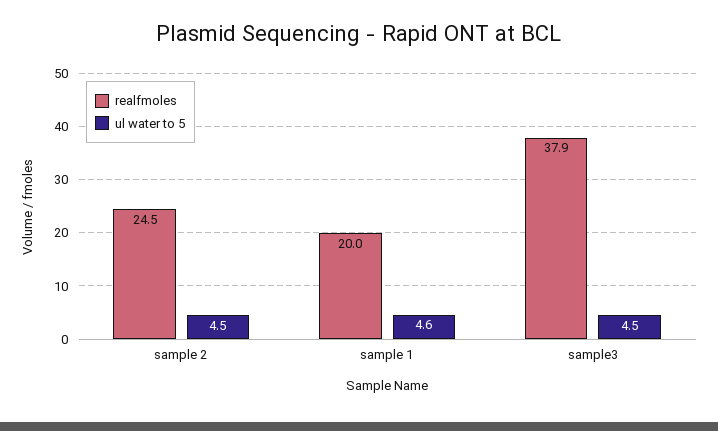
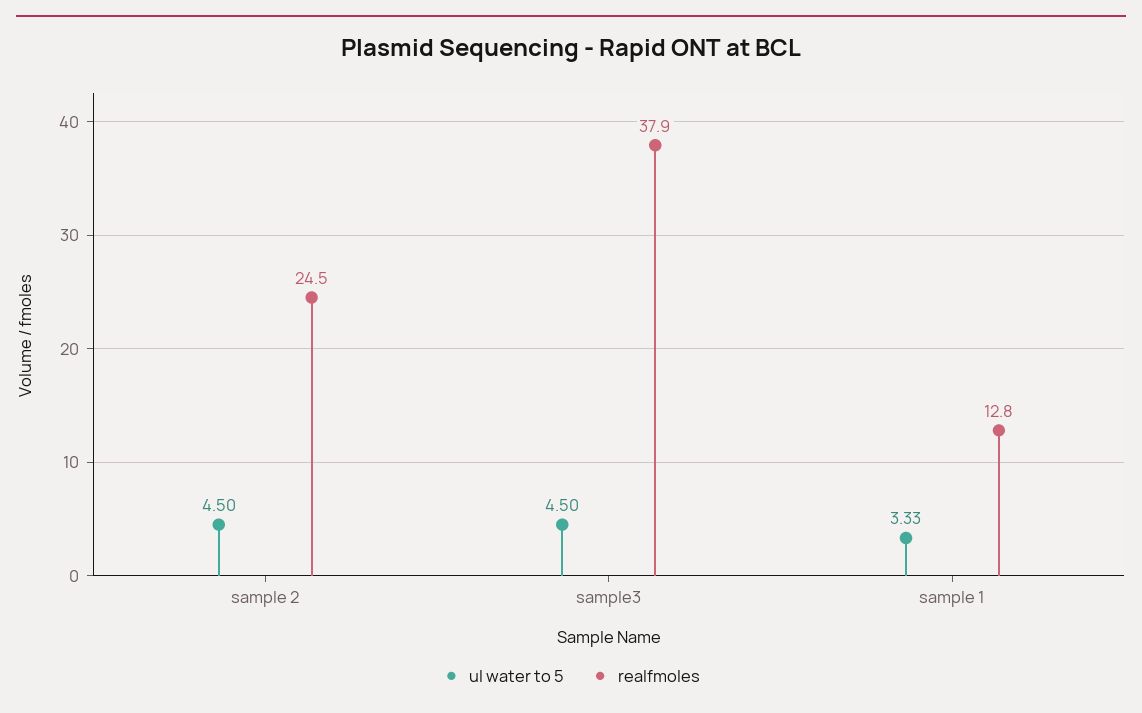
  {
    "realfmoles": {
      "sample 2": 24.5,
-     "sample 1": 20,
+     "sample 1": 12.8,
      "sample3": 37.9
    },
    "ul water to 5": {
      "sample 2": 4.5,
-     "sample 1": 4.6,
+     "sample 1": 3.33,
      "sample3": 4.5
    }
  }

